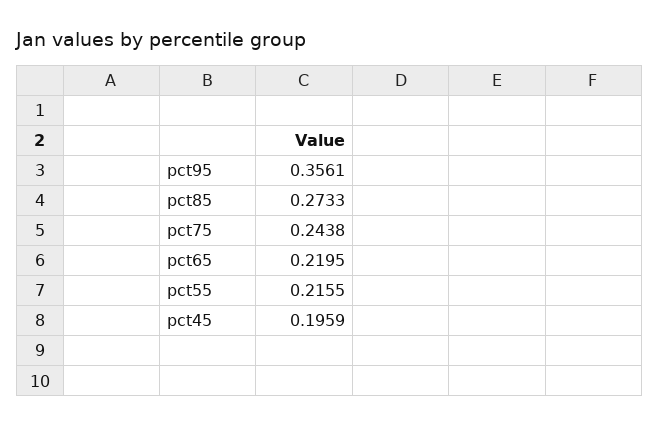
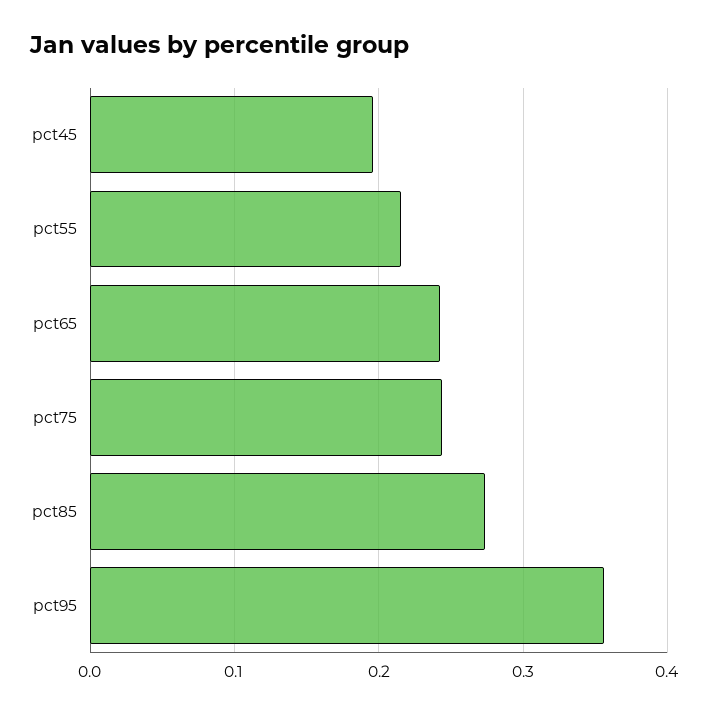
  {
    "pct95": 0.3561,
    "pct85": 0.2733,
    "pct75": 0.2438,
-   "pct65": 0.2195,
+   "pct65": 0.24,
    "pct55": 0.2155,
    "pct45": 0.1959
  }

